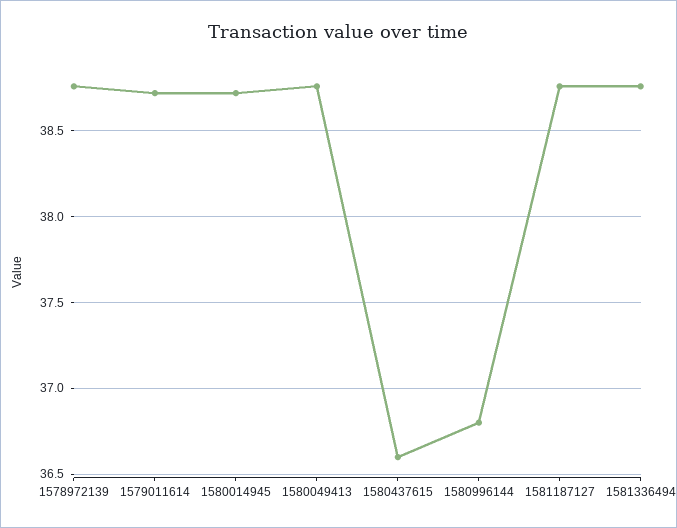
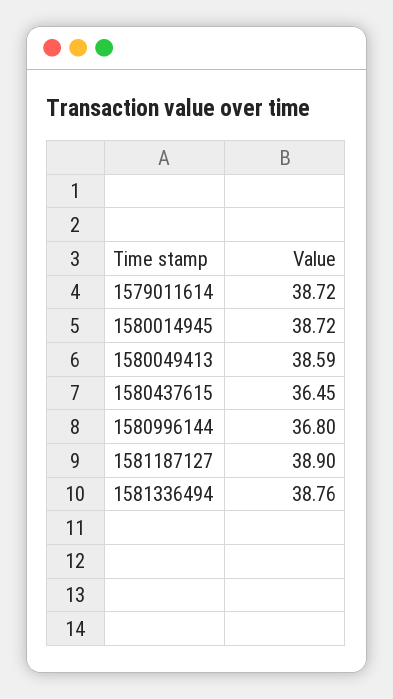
  {
-   "1578972139": 38.75,
    "1579011614": 38.72,
    "1580014945": 38.72,
-   "1580049413": 38.75,
+   "1580049413": 38.59,
-   "1580437615": 36.6,
+   "1580437615": 36.45,
    "1580996144": 36.8,
-   "1581187127": 38.75,
+   "1581187127": 38.9,
    "1581336494": 38.76
  }

